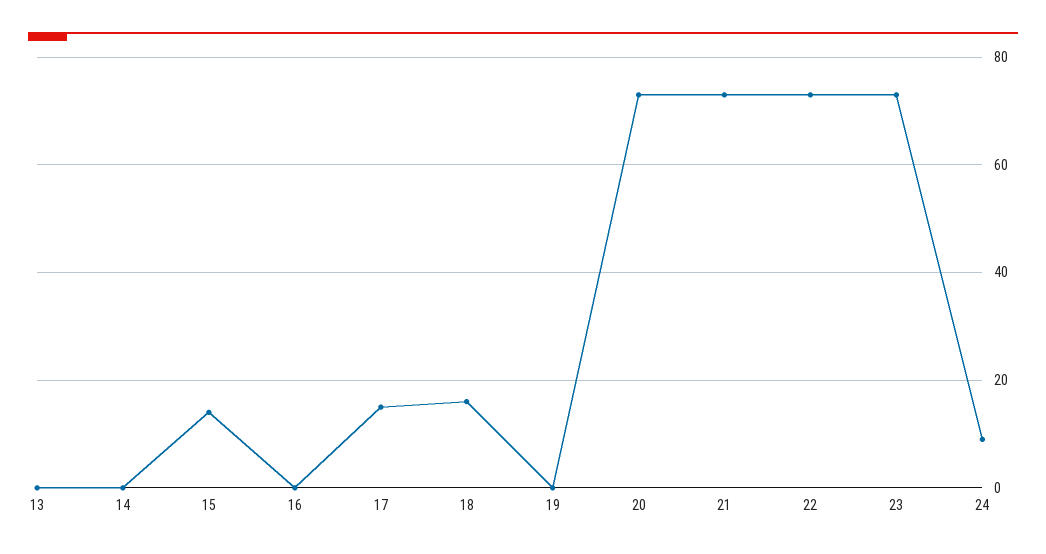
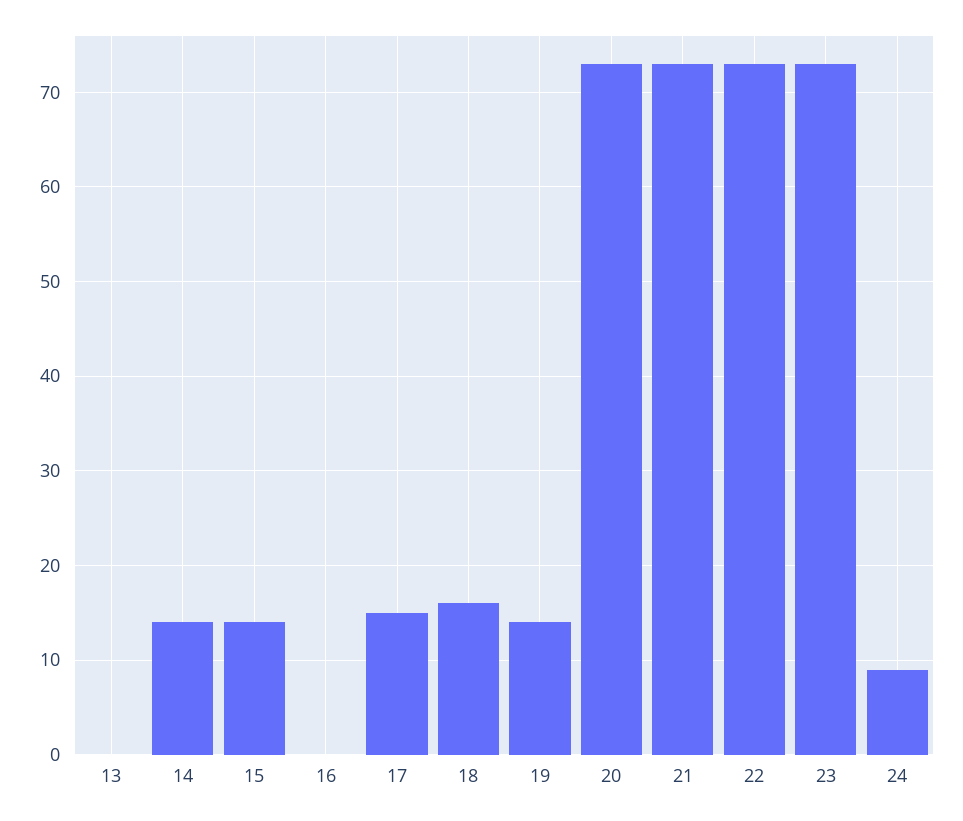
  {
    "13": 0,
-   "14": 0,
+   "14": 14,
    "15": 14,
    "16": 0,
    "17": 15,
    "18": 16,
-   "19": 0,
+   "19": 14,
    "20": 73,
    "21": 73,
    "22": 73,
    "23": 73,
    "24": 9
  }

